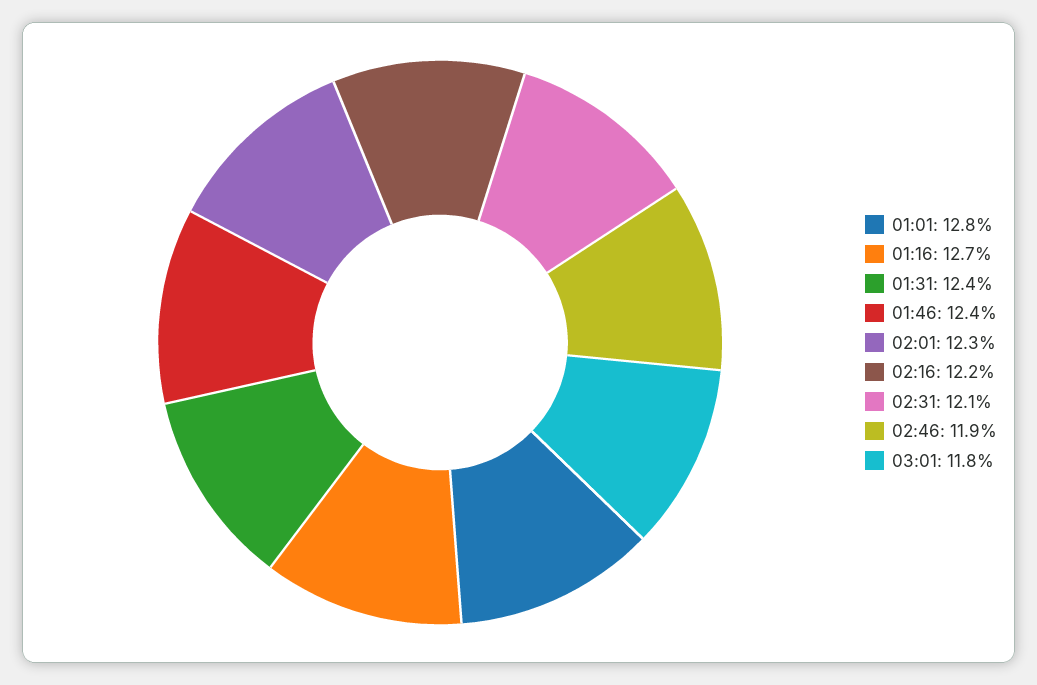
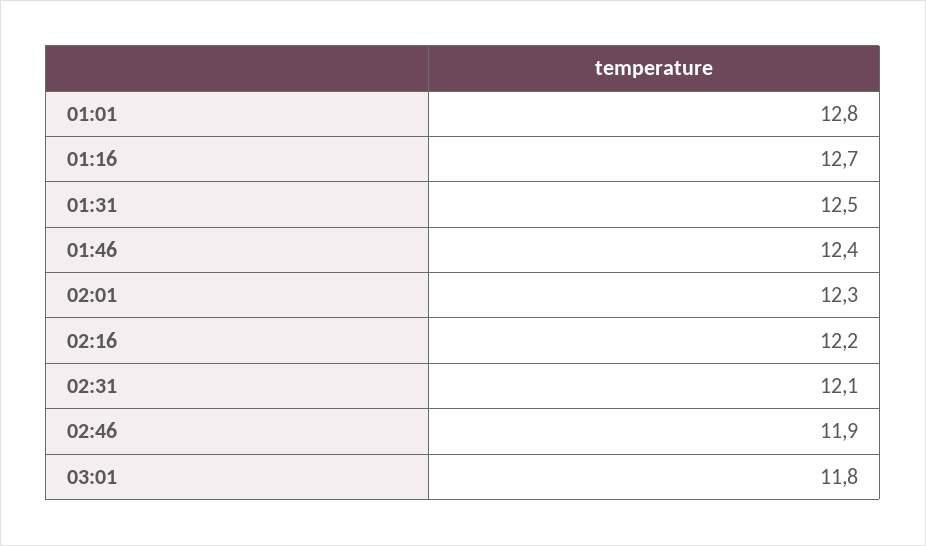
  {
    "01:01": 12.8,
    "01:16": 12.7,
-   "01:31": 12.4,
+   "01:31": 12.5,
    "01:46": 12.4,
    "02:01": 12.3,
    "02:16": 12.2,
    "02:31": 12.1,
    "02:46": 11.9,
    "03:01": 11.8
  }

